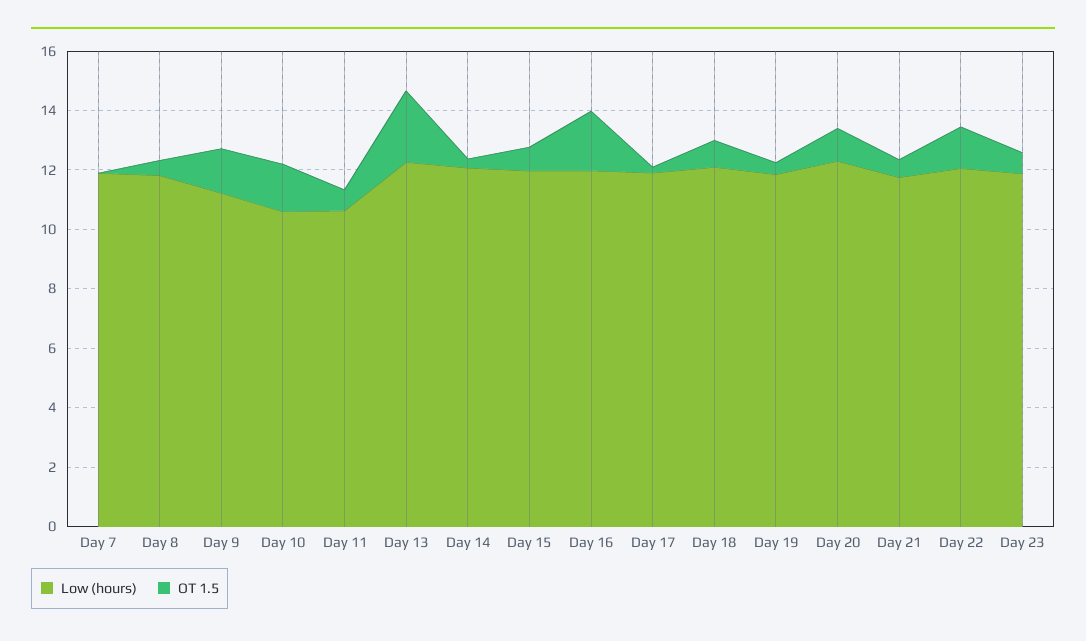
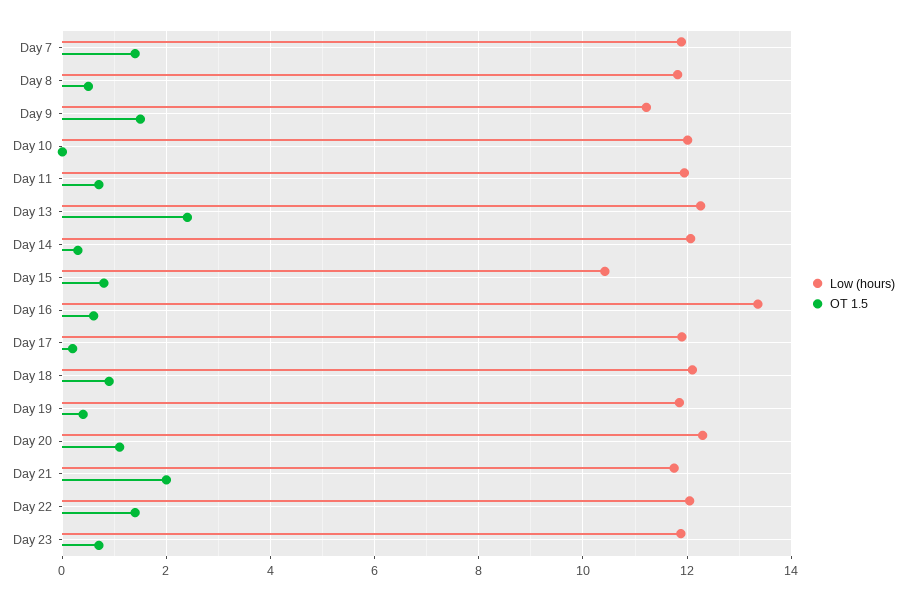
  {
    "Low (hours)": {
      "Day 7": 11.8,
      "Day 8": 11.8,
      "Day 9": 11.2,
-     "Day 10": 10.5,
+     "Day 10": 12,
-     "Day 11": 10.5,
+     "Day 11": 12,
      "Day 13": 12.2,
      "Day 14": 12,
-     "Day 15": 12,
+     "Day 15": 10.4,
-     "Day 16": 12,
+     "Day 16": 13.4,
      "Day 17": 12,
      "Day 18": 12.2,
      "Day 19": 11.8,
      "Day 20": 12.4,
      "Day 21": 11.8,
      "Day 22": 12,
      "Day 23": 11.8
    },
    "OT 1.5": {
-     "Day 7": 0,
+     "Day 7": 1.4,
      "Day 8": 0.6,
      "Day 9": 1.6,
-     "Day 10": 1.5,
+     "Day 10": 0,
      "Day 11": 0.8,
      "Day 13": 2.4,
      "Day 14": 0.4,
      "Day 15": 0.8,
-     "Day 16": 2,
+     "Day 16": 0.6,
      "Day 17": 0.2,
      "Day 18": 1,
      "Day 19": 0.4,
      "Day 20": 1.2,
-     "Day 21": 0.5,
+     "Day 21": 2,
      "Day 22": 1.4,
      "Day 23": 0.8
    }
  }

